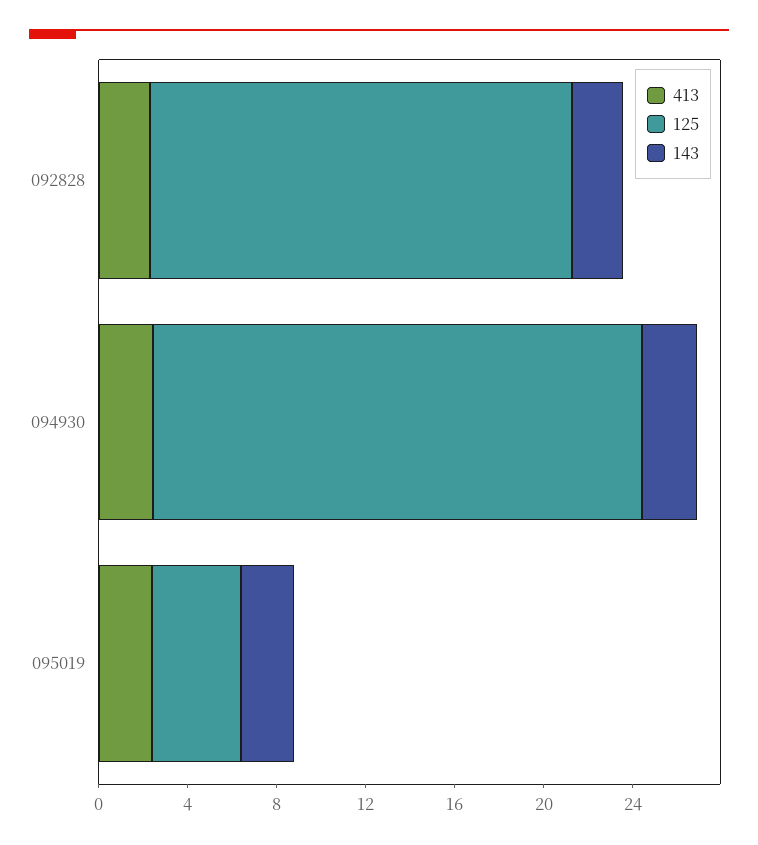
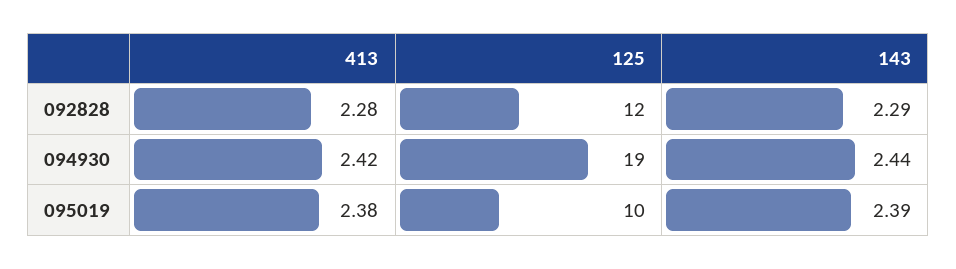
  {
    "413": {
      "092828": 2.28,
      "094930": 2.42,
      "095019": 2.38
    },
    "125": {
-     "092828": 19,
+     "092828": 12,
-     "094930": 22,
+     "094930": 19,
-     "095019": 4
+     "095019": 10
    },
    "143": {
      "092828": 2.29,
      "094930": 2.44,
      "095019": 2.39
    }
  }

